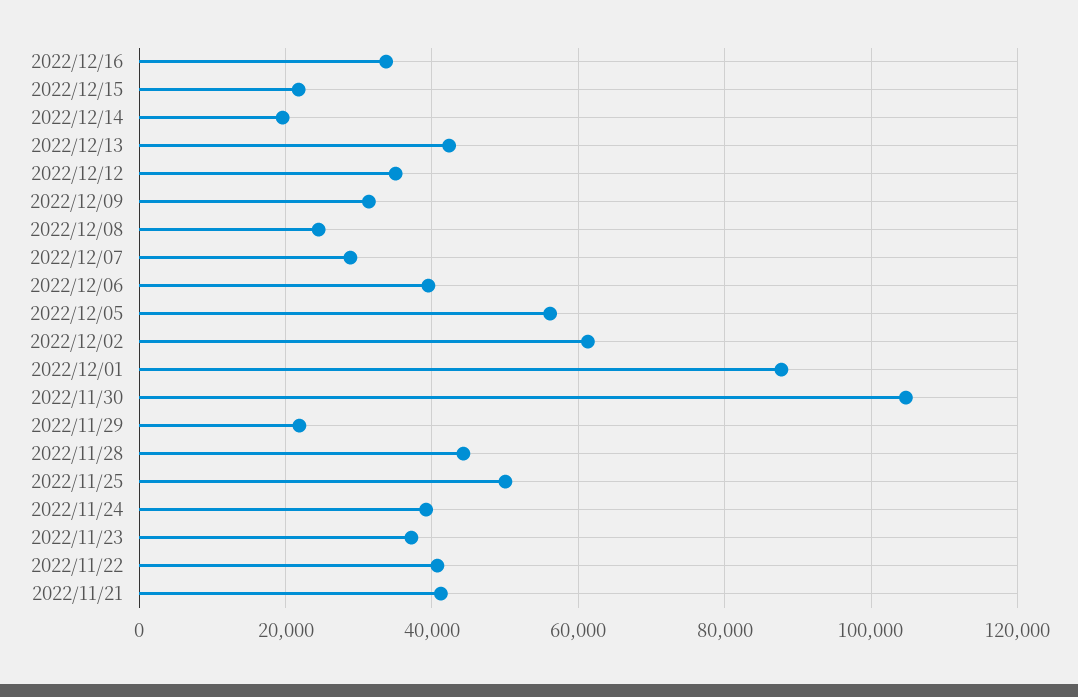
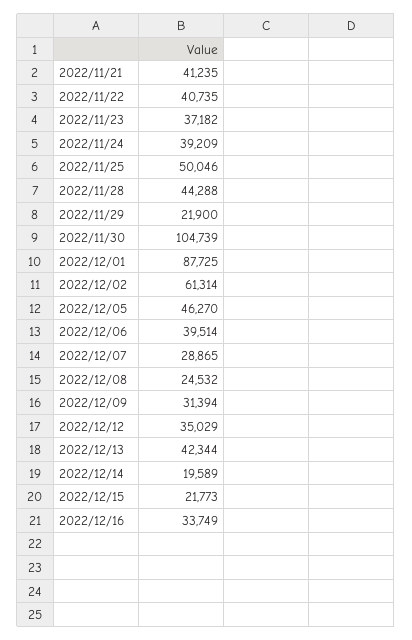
  {
    "2022/12/16": 33749,
    "2022/12/15": 21773,
    "2022/12/14": 19589,
    "2022/12/13": 42344,
    "2022/12/12": 35029,
    "2022/12/09": 31394,
    "2022/12/08": 24532,
    "2022/12/07": 28865,
    "2022/12/06": 39514,
-   "2022/12/05": 56000,
+   "2022/12/05": 46270,
    "2022/12/02": 61314,
    "2022/12/01": 87725,
    "2022/11/30": 104739,
    "2022/11/29": 21900,
    "2022/11/28": 44288,
    "2022/11/25": 50046,
    "2022/11/24": 39209,
    "2022/11/23": 37182,
    "2022/11/22": 40735,
    "2022/11/21": 41235
  }

